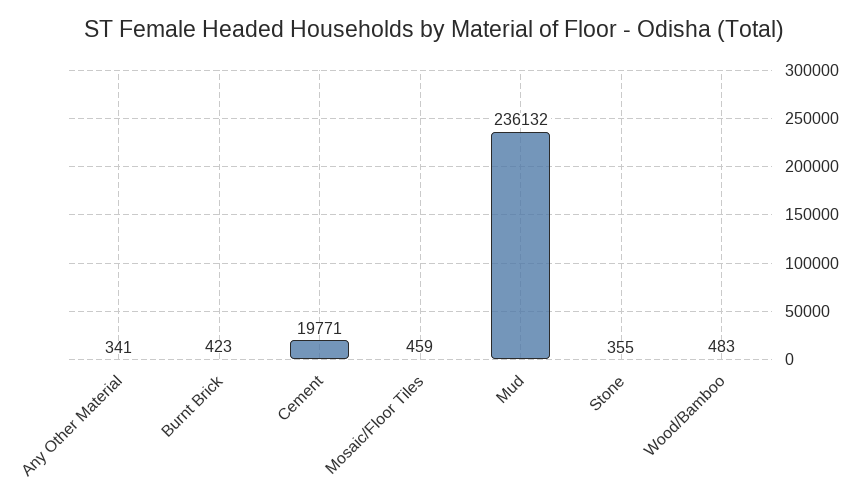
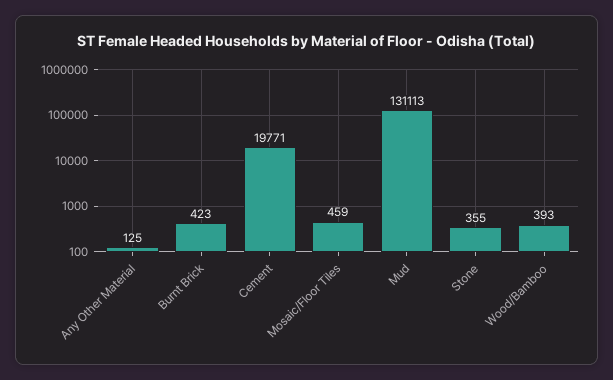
  {
-   "Any Other Material": 341,
+   "Any Other Material": 125,
    "Burnt Brick": 423,
    "Cement": 19771,
    "Mosaic/Floor Tiles": 459,
-   "Mud": 236132,
+   "Mud": 131113,
    "Stone": 355,
-   "Wood/Bamboo": 483
+   "Wood/Bamboo": 393
  }

